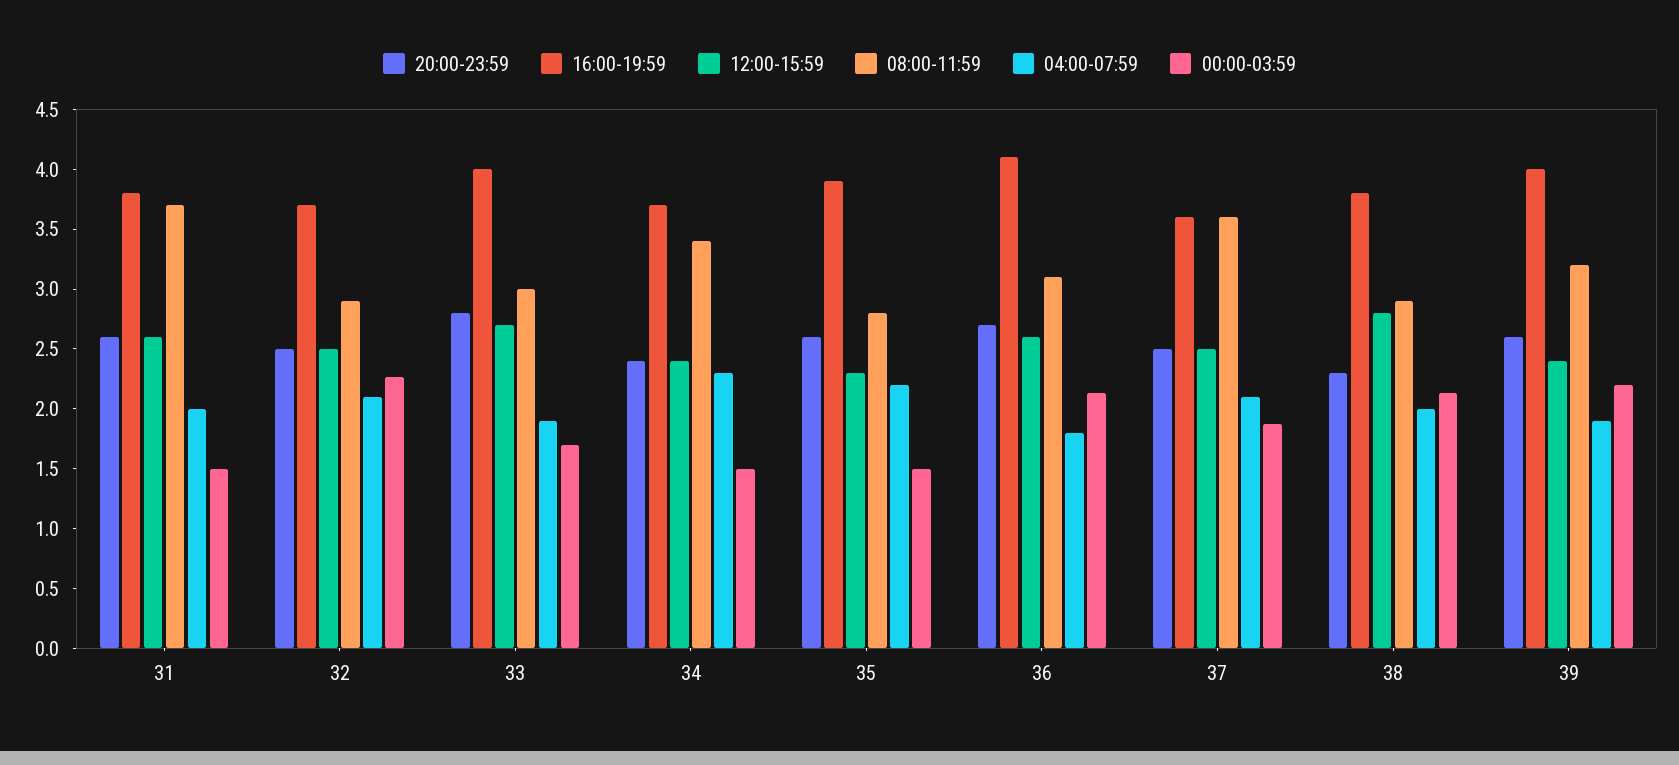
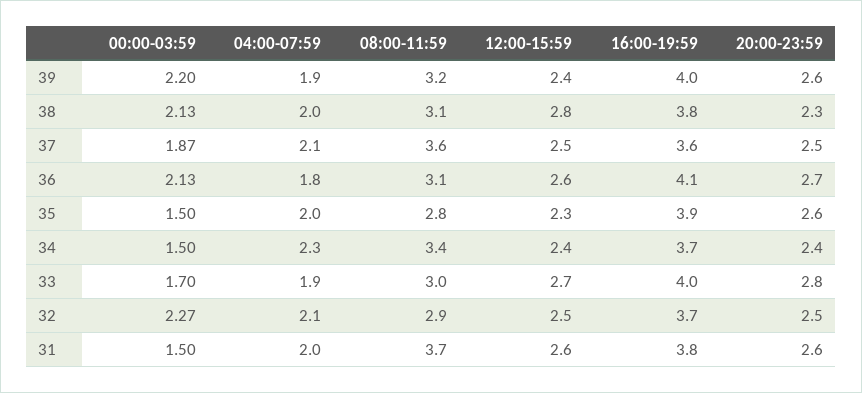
  {
    "20:00-23:59": {
      "31": 2.6,
      "32": 2.5,
      "33": 2.8,
      "34": 2.4,
      "35": 2.6,
      "36": 2.7,
      "37": 2.5,
      "38": 2.3,
      "39": 2.6
    },
    "16:00-19:59": {
      "31": 3.8,
      "32": 3.7,
      "33": 4,
      "34": 3.7,
      "35": 3.9,
      "36": 4.1,
      "37": 3.6,
      "38": 3.8,
      "39": 4
    },
    "12:00-15:59": {
      "31": 2.6,
      "32": 2.5,
      "33": 2.7,
      "34": 2.4,
      "35": 2.3,
      "36": 2.6,
      "37": 2.5,
      "38": 2.8,
      "39": 2.4
    },
    "08:00-11:59": {
      "31": 3.7,
      "32": 2.9,
      "33": 3,
      "34": 3.4,
      "35": 2.8,
      "36": 3.1,
      "37": 3.6,
-     "38": 2.9,
+     "38": 3.1,
      "39": 3.2
    },
    "04:00-07:59": {
      "31": 2,
      "32": 2.1,
      "33": 1.9,
      "34": 2.3,
-     "35": 2.2,
+     "35": 2,
      "36": 1.8,
      "37": 2.1,
      "38": 2,
      "39": 1.9
    },
    "00:00-03:59": {
      "31": 1.5,
      "32": 2.27,
      "33": 1.7,
      "34": 1.5,
      "35": 1.5,
      "36": 2.13,
      "37": 1.87,
      "38": 2.13,
      "39": 2.2
    }
  }

